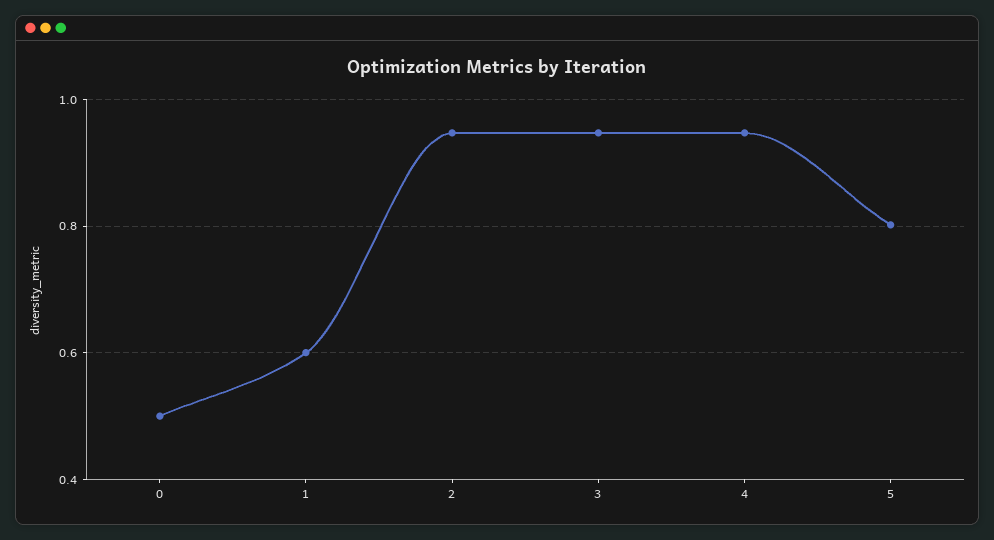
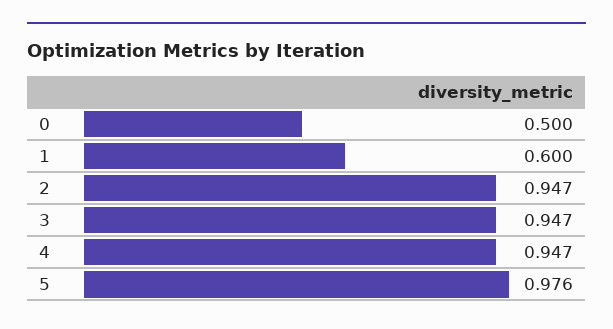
  {
    "0": 0.5,
    "1": 0.6,
    "2": 0.947,
    "3": 0.947,
    "4": 0.947,
-   "5": 0.8
+   "5": 0.976
  }

